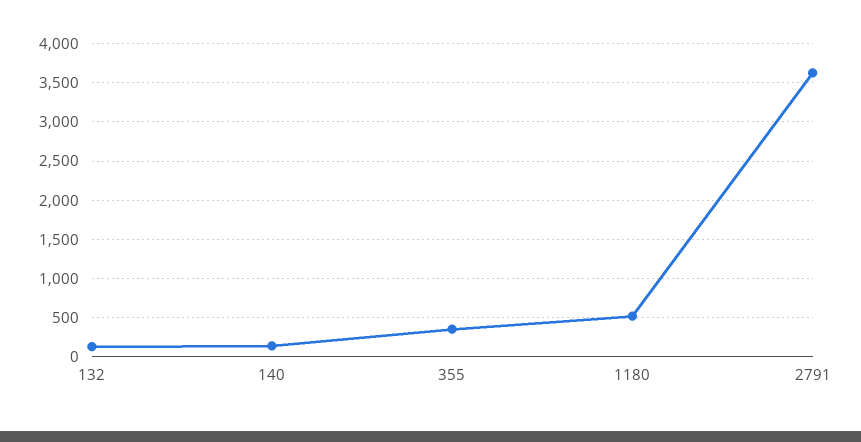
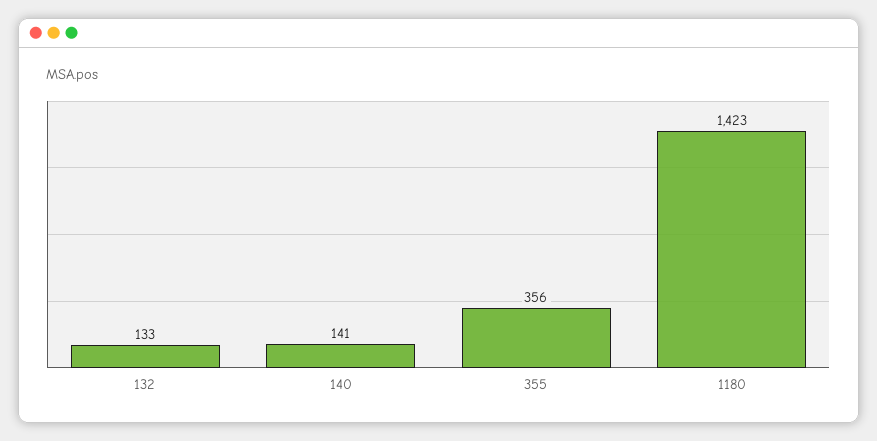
  {
    "132": 133,
    "140": 141,
    "355": 356,
-   "1180": 500,
+   "1180": 1423
-   "2791": 3600
  }

